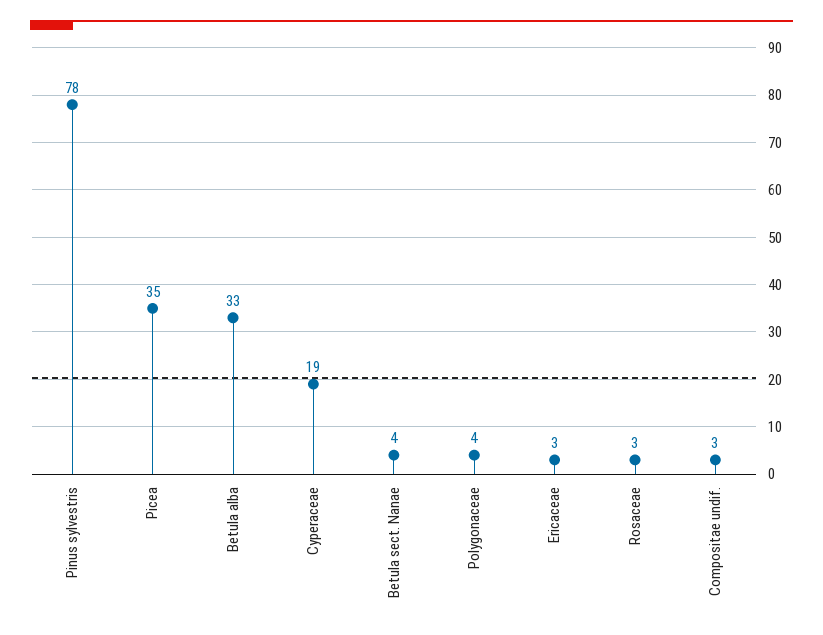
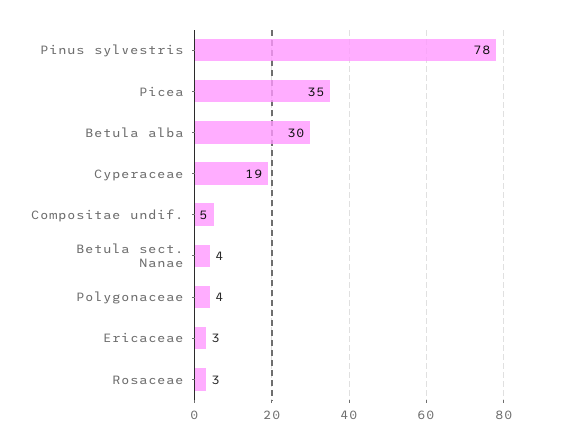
  {
    "Pinus sylvestris": 78,
    "Picea": 35,
-   "Betula alba": 33,
+   "Betula alba": 30,
    "Cyperaceae": 19,
    "Betula sect. Nanae": 4,
    "Polygonaceae": 4,
    "Ericaceae": 3,
    "Rosaceae": 3,
-   "Compositae undif.": 3
+   "Compositae undif.": 5
  }

